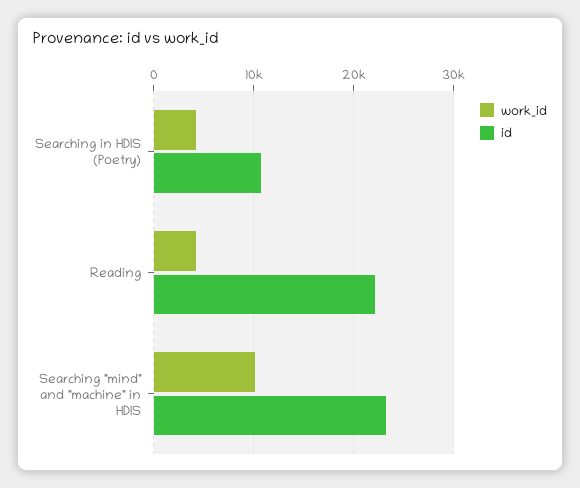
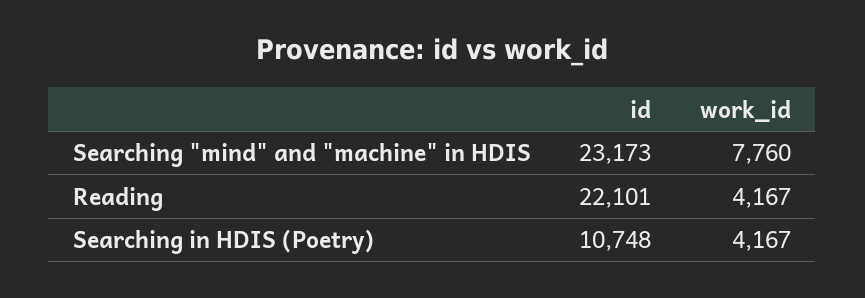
  {
    "work_id": {
      "Searching in HDIS (Poetry)": 4167,
      "Reading": 4167,
-     "Searching \"mind\" and \"machine\" in HDIS": 10000
+     "Searching \"mind\" and \"machine\" in HDIS": 7760
    },
    "id": {
      "Searching in HDIS (Poetry)": 10748,
      "Reading": 22101,
      "Searching \"mind\" and \"machine\" in HDIS": 23173
    }
  }

